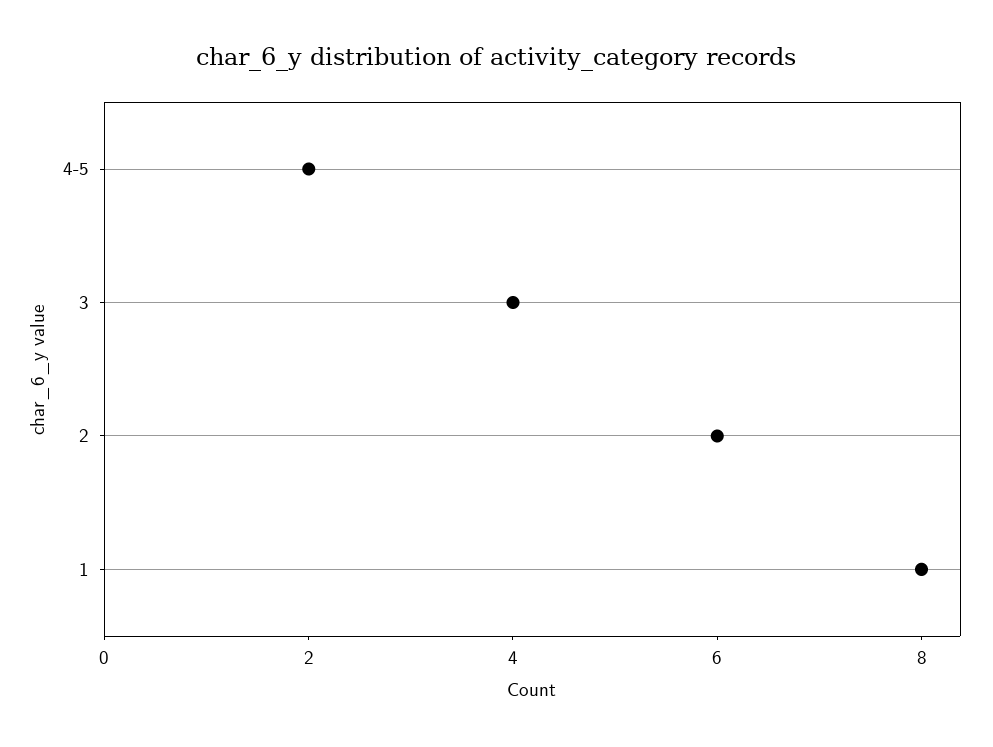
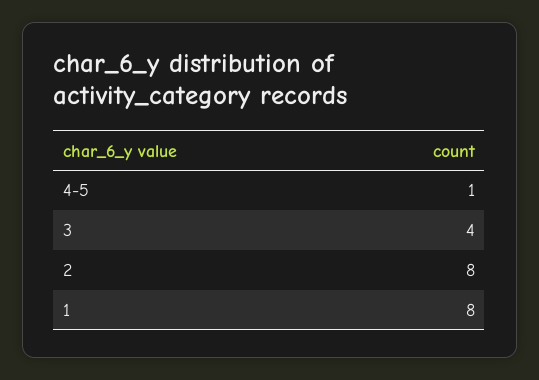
  {
-   "4-5": 2,
+   "4-5": 1,
    "3": 4,
-   "2": 6,
+   "2": 8,
    "1": 8
  }

